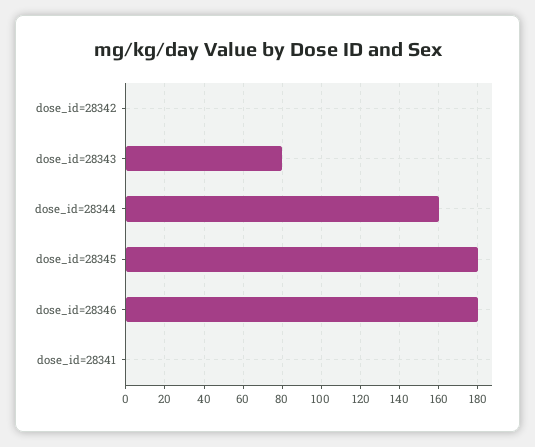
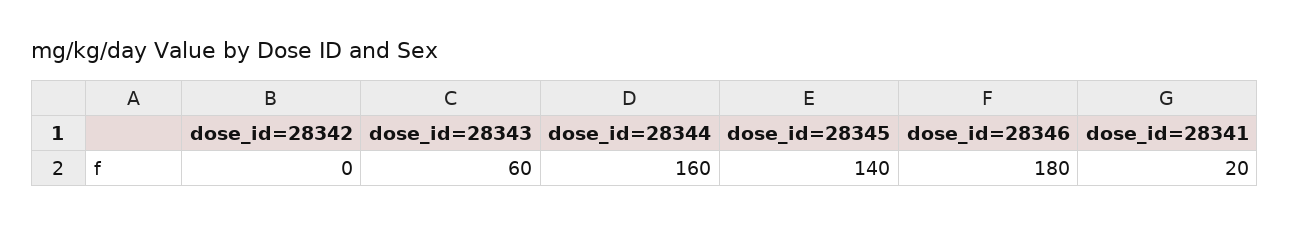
  {
    "dose_id=28342": 0,
-   "dose_id=28343": 80,
+   "dose_id=28343": 60,
    "dose_id=28344": 160,
-   "dose_id=28345": 180,
+   "dose_id=28345": 140,
    "dose_id=28346": 180,
-   "dose_id=28341": 0
+   "dose_id=28341": 20
  }

